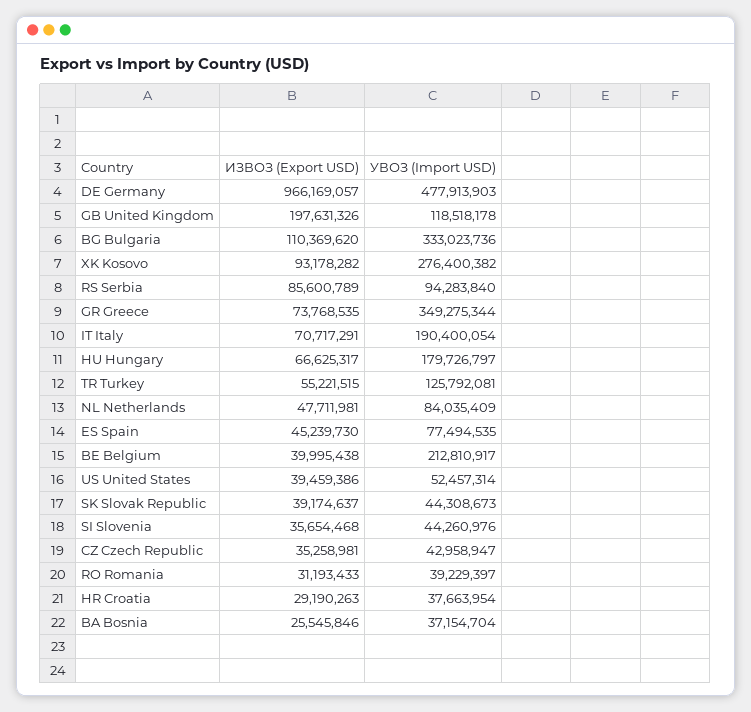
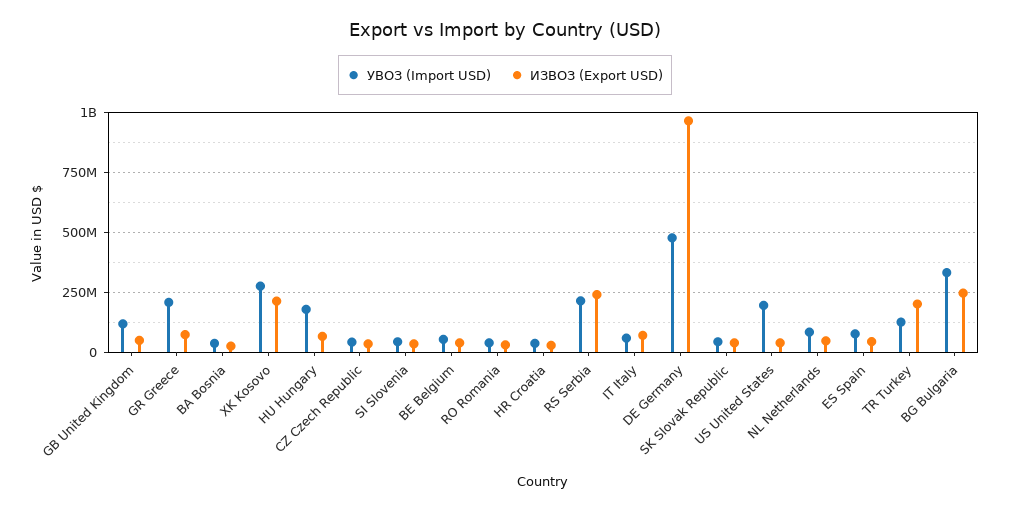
  {
    "ИЗВОЗ (Export USD)": {
      "DE Germany": 966169057,
-     "GB United Kingdom": 197631326,
+     "GB United Kingdom": 50000000,
-     "BG Bulgaria": 110369620,
+     "BG Bulgaria": 250000000,
-     "XK Kosovo": 93178282,
+     "XK Kosovo": 200000000,
-     "RS Serbia": 85600789,
+     "RS Serbia": 250000000,
      "GR Greece": 73768535,
      "IT Italy": 70717291,
      "HU Hungary": 66625317,
-     "TR Turkey": 55221515,
+     "TR Turkey": 200000000,
      "NL Netherlands": 47711981,
      "ES Spain": 45239730,
      "BE Belgium": 39995438,
      "US United States": 39459386,
      "SK Slovak Republic": 39174637,
      "SI Slovenia": 35654468,
      "CZ Czech Republic": 35258981,
      "RO Romania": 31193433,
      "HR Croatia": 29190263,
      "BA Bosnia": 25545846
    },
    "УВОЗ (Import USD)": {
      "DE Germany": 477913903,
      "GB United Kingdom": 118518178,
      "BG Bulgaria": 333023736,
      "XK Kosovo": 276400382,
-     "RS Serbia": 94283840,
+     "RS Serbia": 200000000,
-     "GR Greece": 349275344,
+     "GR Greece": 200000000,
-     "IT Italy": 190400054,
+     "IT Italy": 50000000,
      "HU Hungary": 179726797,
      "TR Turkey": 125792081,
      "NL Netherlands": 84035409,
      "ES Spain": 77494535,
-     "BE Belgium": 212810917,
+     "BE Belgium": 50000000,
-     "US United States": 52457314,
+     "US United States": 200000000,
      "SK Slovak Republic": 44308673,
      "SI Slovenia": 44260976,
      "CZ Czech Republic": 42958947,
      "RO Romania": 39229397,
      "HR Croatia": 37663954,
      "BA Bosnia": 37154704
    }
  }

